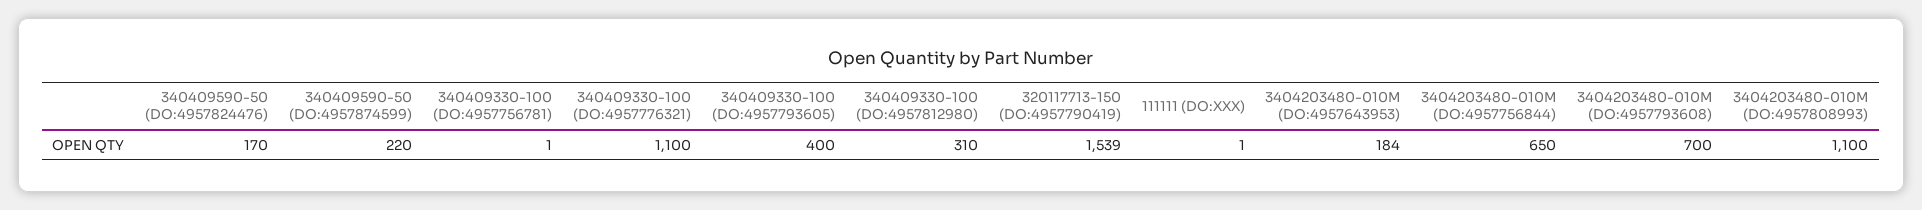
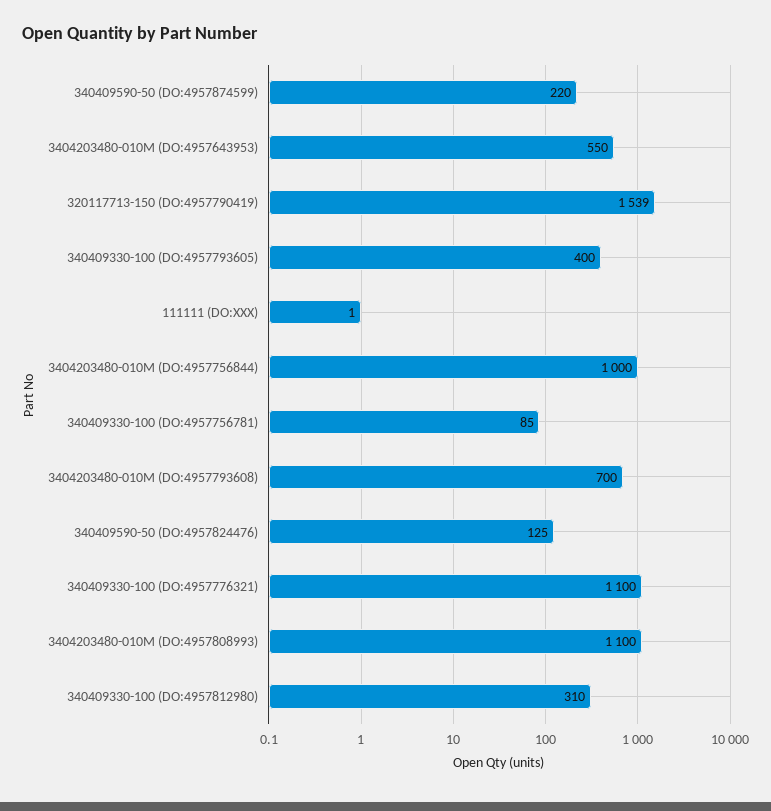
  {
-   "340409590-50 (DO:4957824476)": 170,
+   "340409590-50 (DO:4957824476)": 125,
    "340409590-50 (DO:4957874599)": 220,
-   "340409330-100 (DO:4957756781)": 1,
+   "340409330-100 (DO:4957756781)": 85,
    "340409330-100 (DO:4957776321)": 1100,
    "340409330-100 (DO:4957793605)": 400,
    "340409330-100 (DO:4957812980)": 310,
    "320117713-150 (DO:4957790419)": 1539,
    "111111 (DO:XXX)": 1,
-   "3404203480-010M (DO:4957643953)": 184,
+   "3404203480-010M (DO:4957643953)": 550,
-   "3404203480-010M (DO:4957756844)": 650,
+   "3404203480-010M (DO:4957756844)": 1000,
    "3404203480-010M (DO:4957793608)": 700,
    "3404203480-010M (DO:4957808993)": 1100
  }

